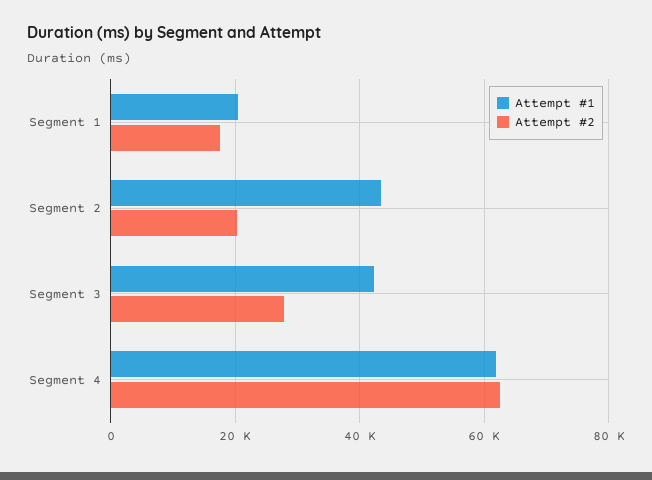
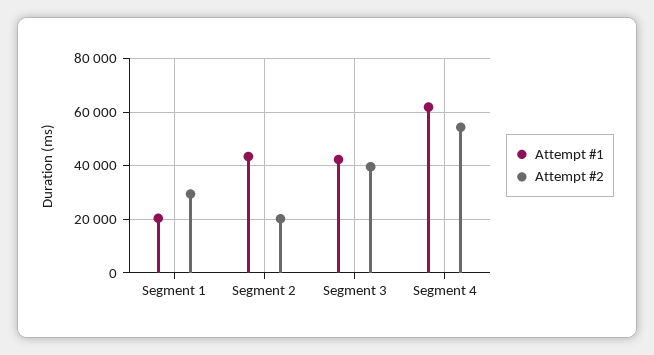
  {
    "Attempt #1": {
      "Segment 1": 20000,
      "Segment 2": 44000,
      "Segment 3": 42000,
      "Segment 4": 62000
    },
    "Attempt #2": {
-     "Segment 1": 18000,
+     "Segment 1": 30000,
      "Segment 2": 20000,
-     "Segment 3": 28000,
+     "Segment 3": 40000,
-     "Segment 4": 62000
+     "Segment 4": 55000
    }
  }

